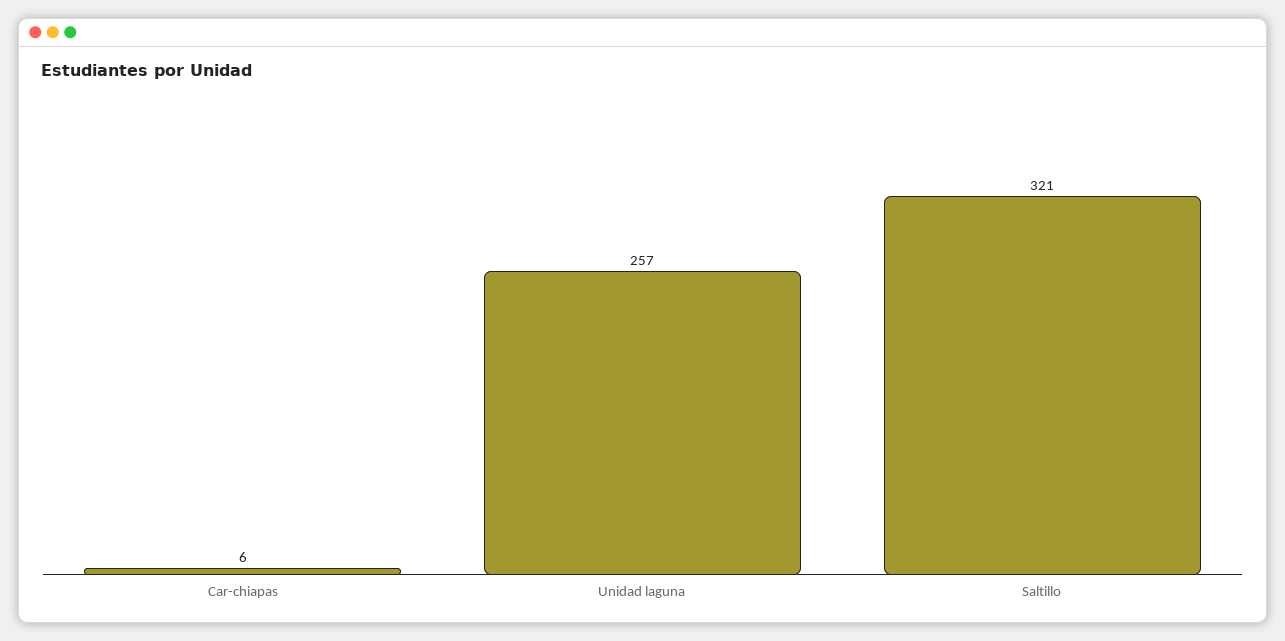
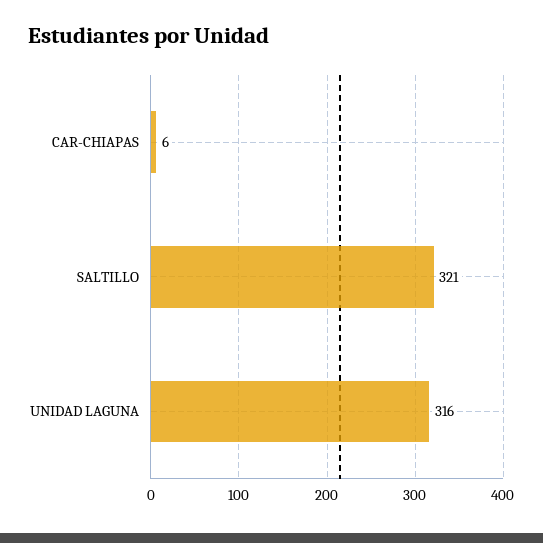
  {
    "Car-chiapas": 6,
-   "Unidad laguna": 257,
+   "Unidad laguna": 316,
    "Saltillo": 321
  }

